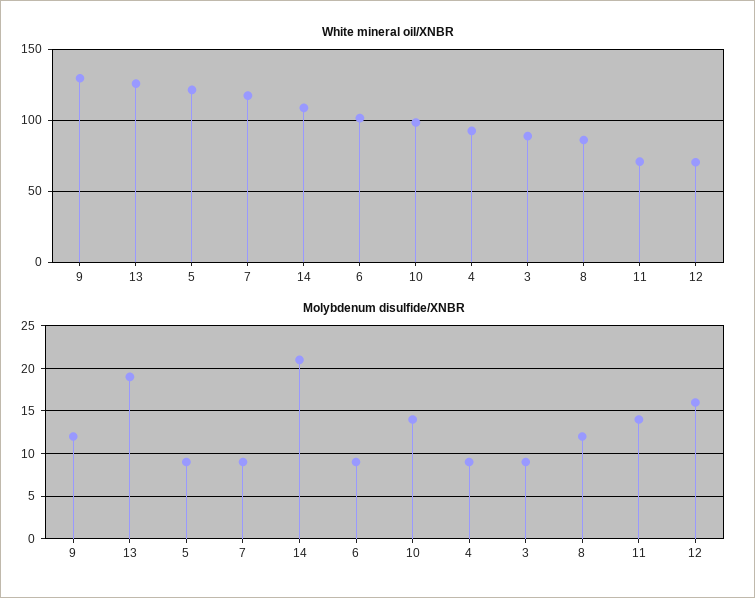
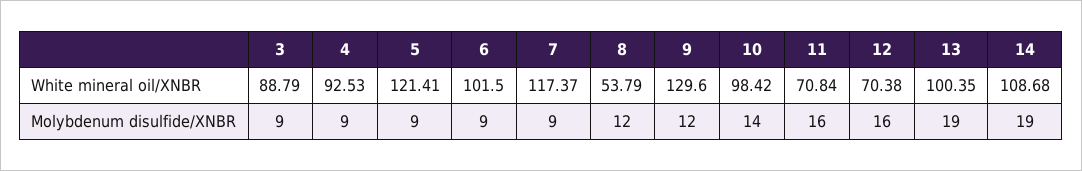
  {
    "White mineral oil/XNBR": {
      "9": 129.6,
-     "13": 125,
+     "13": 100.35,
      "5": 121.41,
      "7": 117.37,
      "14": 108.68,
      "6": 101.5,
      "10": 98.42,
      "4": 92.53,
      "3": 88.79,
-     "8": 85,
+     "8": 53.79,
      "11": 70.84,
      "12": 70.38
    },
    "Molybdenum disulfide/XNBR": {
      "9": 12,
      "13": 19,
      "5": 9,
      "7": 9,
-     "14": 21,
+     "14": 19,
      "6": 9,
      "10": 14,
      "4": 9,
      "3": 9,
      "8": 12,
-     "11": 14,
+     "11": 16,
      "12": 16
    }
  }

